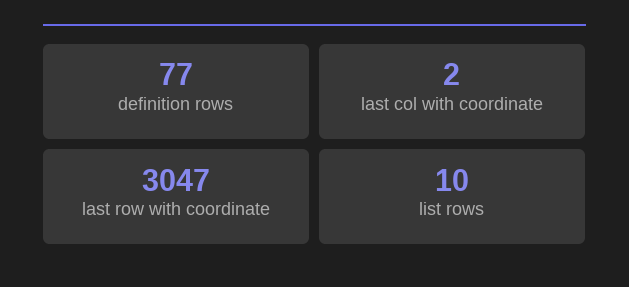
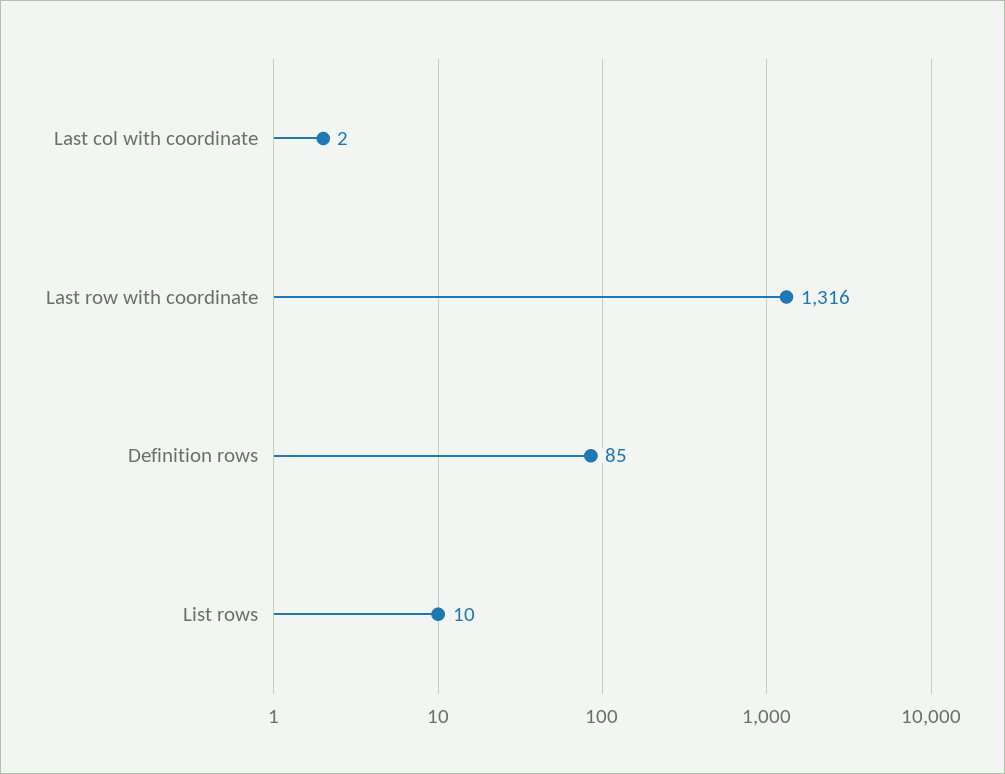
  {
-   "definition rows": 77,
+   "definition rows": 85,
    "last col with coordinate": 2,
-   "last row with coordinate": 3047,
+   "last row with coordinate": 1316,
    "list rows": 10
  }

